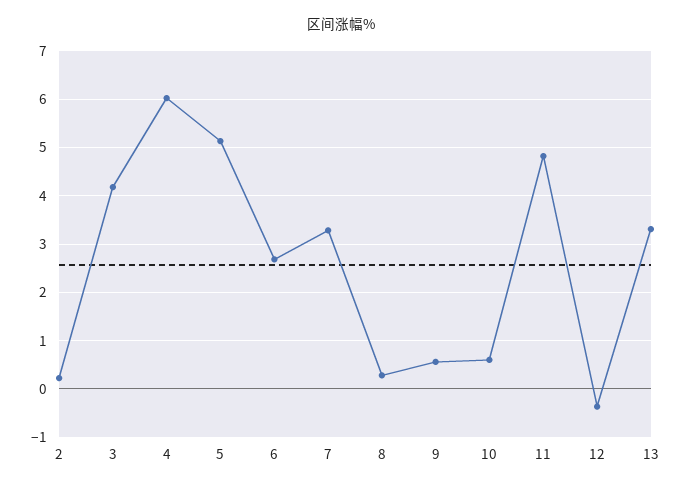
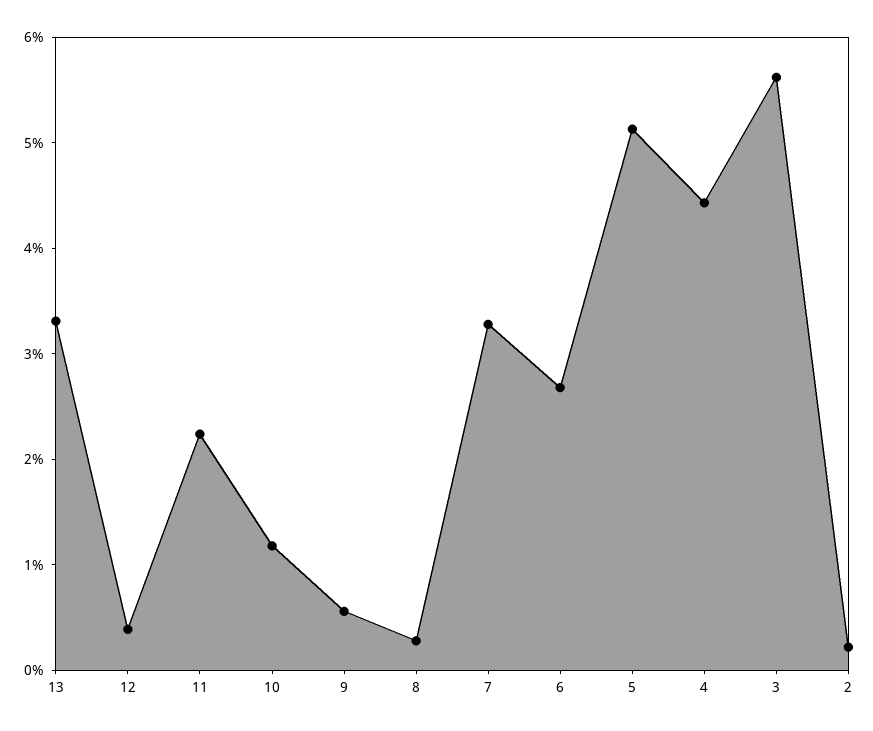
  {
    "2": 0.2,
-   "3": 4.2,
+   "3": 5.6,
-   "4": 6,
+   "4": 4.4,
    "5": 5.2,
    "6": 2.6,
    "7": 3.2,
    "8": 0.2,
    "9": 0.6,
-   "10": 0.6,
+   "10": 1.2,
-   "11": 4.8,
+   "11": 2.2,
-   "12": -0.4,
+   "12": 0.4,
    "13": 3.4
  }

